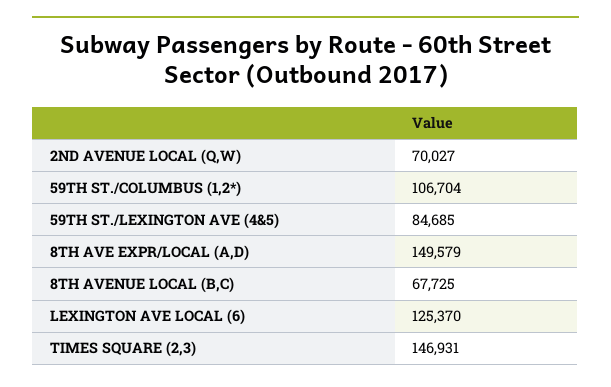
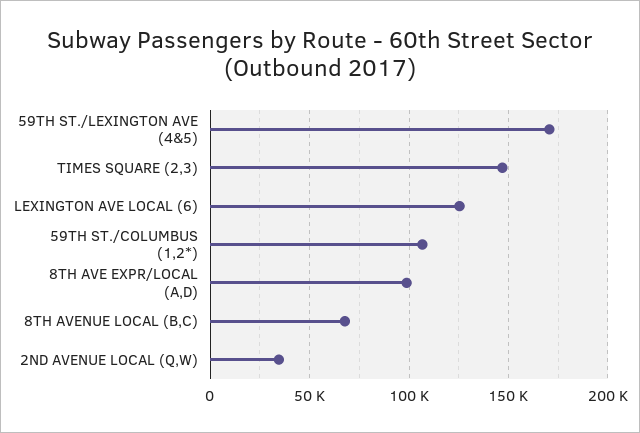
  {
-   "2ND AVENUE LOCAL (Q,W)": 70027,
+   "2ND AVENUE LOCAL (Q,W)": 35000,
    "59TH ST./COLUMBUS (1,2*)": 106704,
-   "59TH ST./LEXINGTON AVE (4&5)": 84685,
+   "59TH ST./LEXINGTON AVE (4&5)": 170000,
-   "8TH AVE EXPR/LOCAL (A,D)": 149579,
+   "8TH AVE EXPR/LOCAL (A,D)": 100000,
    "8TH AVENUE LOCAL (B,C)": 67725,
    "LEXINGTON AVE LOCAL (6)": 125370,
    "TIMES SQUARE (2,3)": 146931
  }

